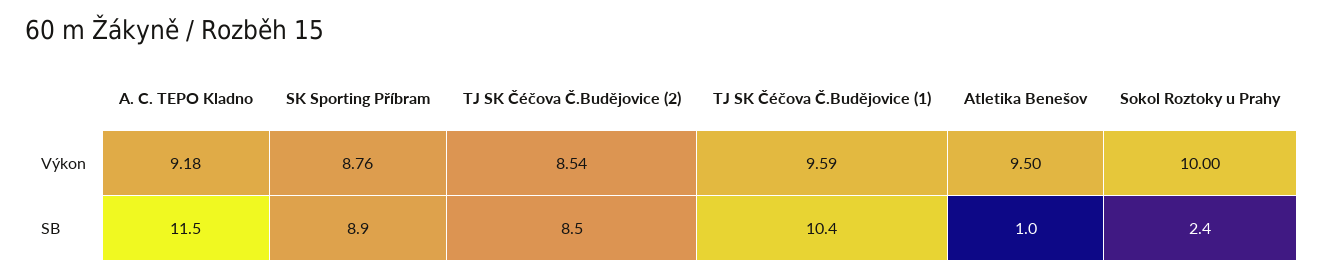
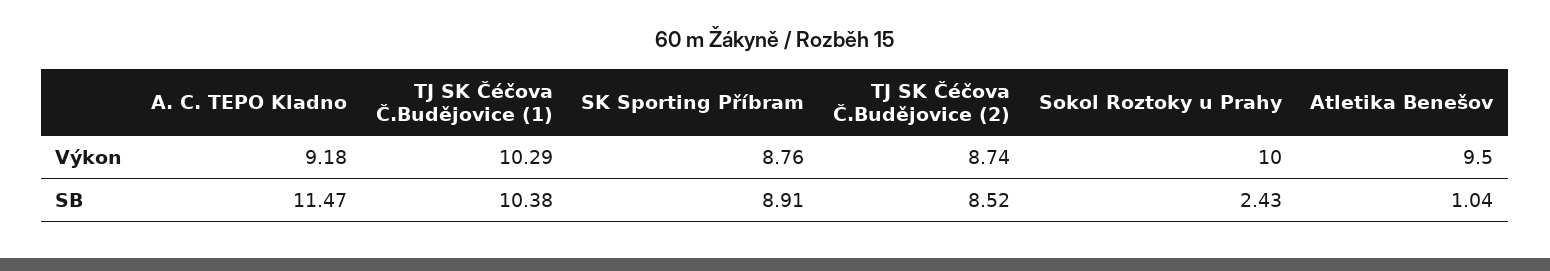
  {
    "A. C. TEPO Kladno": {
      "Výkon": 9.18,
      "SB": 11.47
    },
    "SK Sporting Příbram": {
      "Výkon": 8.76,
      "SB": 8.91
    },
    "TJ SK Čéčova Č.Budějovice (2)": {
-     "Výkon": 8.54,
+     "Výkon": 8.74,
      "SB": 8.52
    },
    "TJ SK Čéčova Č.Budějovice (1)": {
-     "Výkon": 9.59,
+     "Výkon": 10.29,
      "SB": 10.38
    },
    "Atletika Benešov": {
      "Výkon": 9.5,
      "SB": 1.04
    },
    "Sokol Roztoky u Prahy": {
      "Výkon": 10,
      "SB": 2.43
    }
  }

